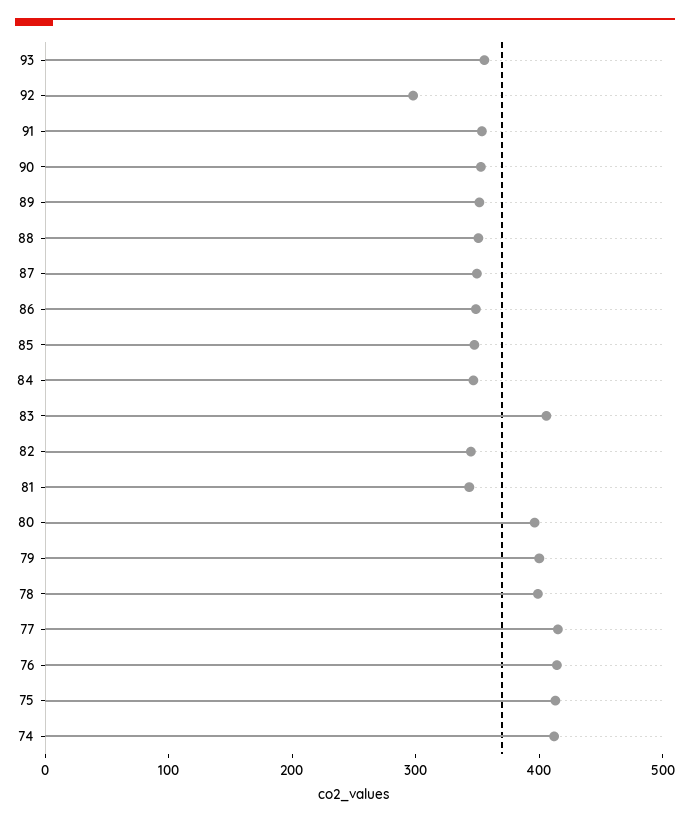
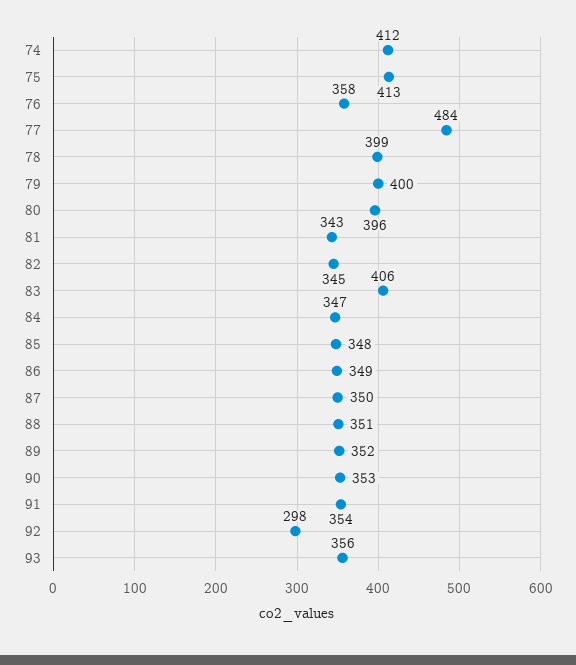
  {
    "93": 356,
    "92": 298,
    "91": 354,
    "90": 353,
    "89": 352,
    "88": 351,
    "87": 350,
    "86": 349,
    "85": 348,
    "84": 347,
    "83": 406,
    "82": 345,
    "81": 343,
    "80": 396,
    "79": 400,
    "78": 399,
-   "77": 420,
+   "77": 484,
-   "76": 420,
+   "76": 358,
    "75": 413,
    "74": 412
  }

